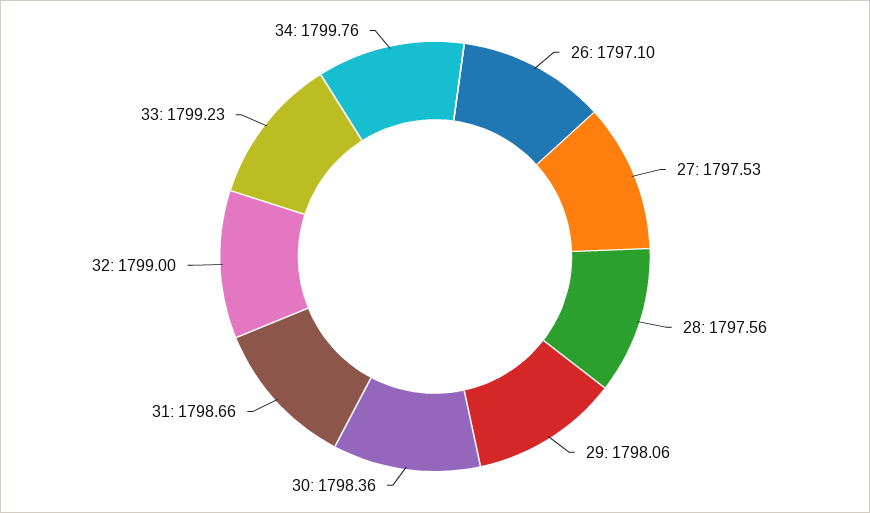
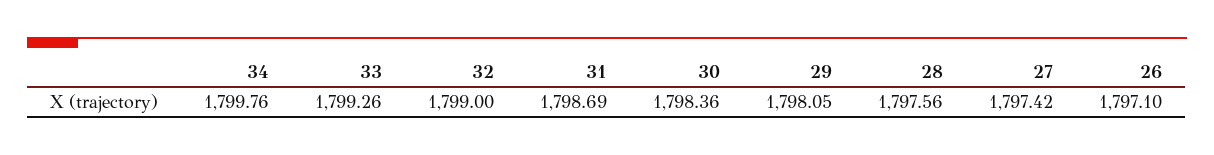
  {
    "26": 1797.1,
-   "27": 1797.53,
+   "27": 1797.42,
    "28": 1797.56,
-   "29": 1798.06,
+   "29": 1798.05,
    "30": 1798.36,
-   "31": 1798.66,
+   "31": 1798.69,
    "32": 1799,
-   "33": 1799.23,
+   "33": 1799.26,
    "34": 1799.76
  }

